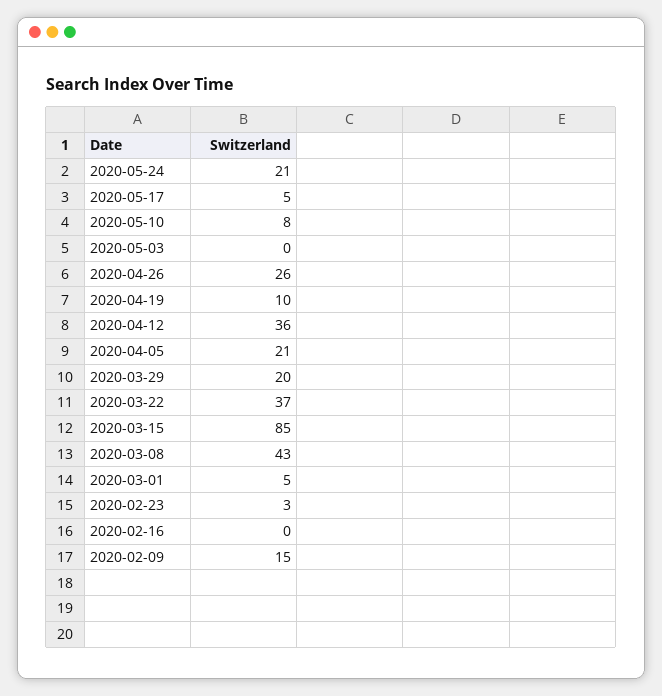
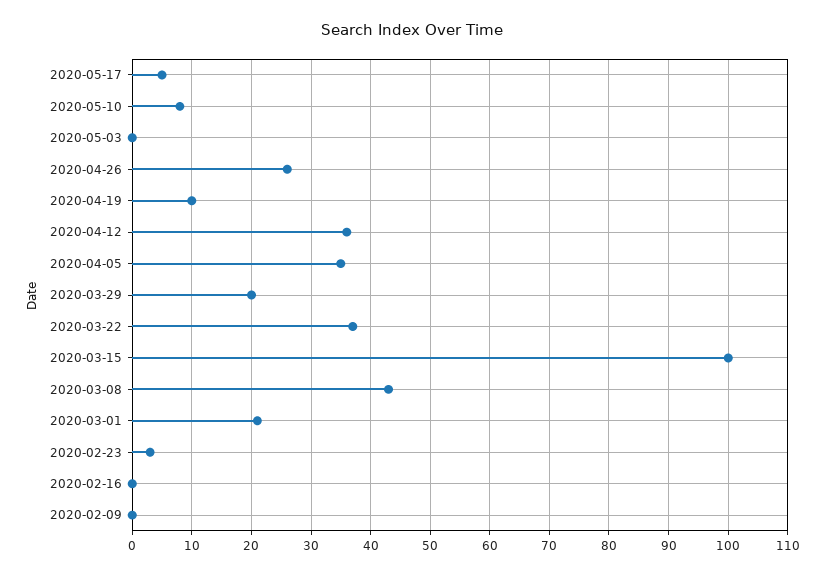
  {
-   "2020-05-24": 21,
    "2020-05-17": 5,
    "2020-05-10": 8,
    "2020-05-03": 0,
    "2020-04-26": 26,
    "2020-04-19": 10,
    "2020-04-12": 36,
-   "2020-04-05": 21,
+   "2020-04-05": 35,
    "2020-03-29": 20,
    "2020-03-22": 37,
-   "2020-03-15": 85,
+   "2020-03-15": 100,
    "2020-03-08": 43,
-   "2020-03-01": 5,
+   "2020-03-01": 20,
    "2020-02-23": 3,
    "2020-02-16": 0,
-   "2020-02-09": 15
+   "2020-02-09": 0
  }

